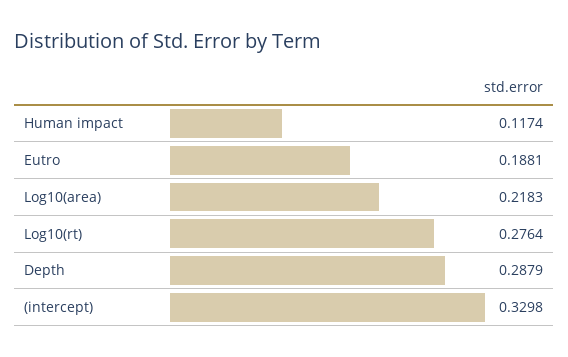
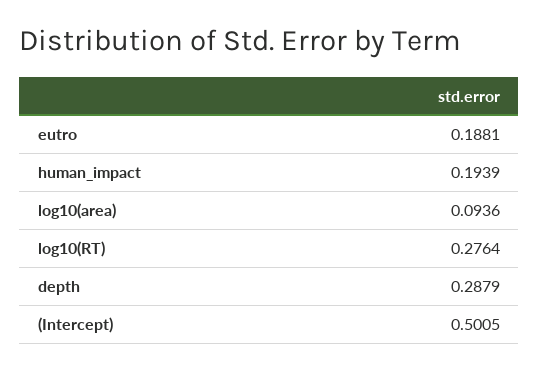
  {
-   "Human impact": 0.1174,
+   "Human impact": 0.1939,
    "Eutro": 0.1881,
-   "Log10(area)": 0.2183,
+   "Log10(area)": 0.0936,
    "Log10(rt)": 0.2764,
    "Depth": 0.2879,
-   "(intercept)": 0.3298
+   "(intercept)": 0.5005
  }

